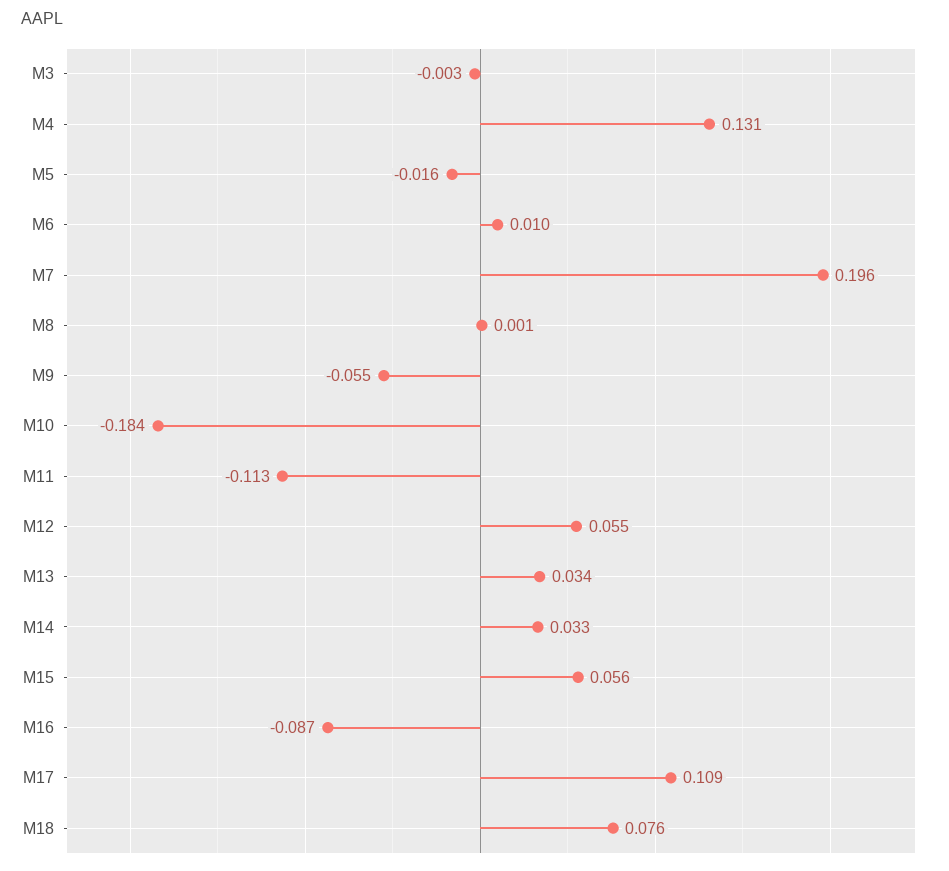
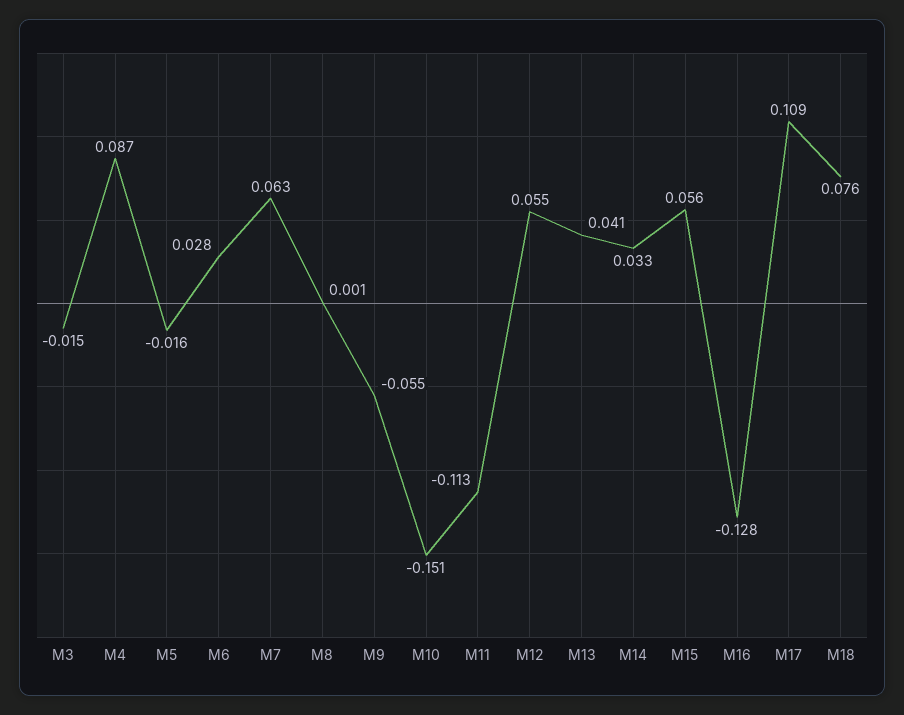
  {
-   "M3": -0.003,
+   "M3": -0.015,
-   "M4": 0.131,
+   "M4": 0.087,
    "M5": -0.016,
-   "M6": 0.01,
+   "M6": 0.028,
-   "M7": 0.196,
+   "M7": 0.063,
    "M8": 0.001,
    "M9": -0.055,
-   "M10": -0.184,
+   "M10": -0.151,
    "M11": -0.113,
    "M12": 0.055,
-   "M13": 0.034,
+   "M13": 0.041,
    "M14": 0.033,
    "M15": 0.056,
-   "M16": -0.087,
+   "M16": -0.128,
    "M17": 0.109,
    "M18": 0.076
  }

